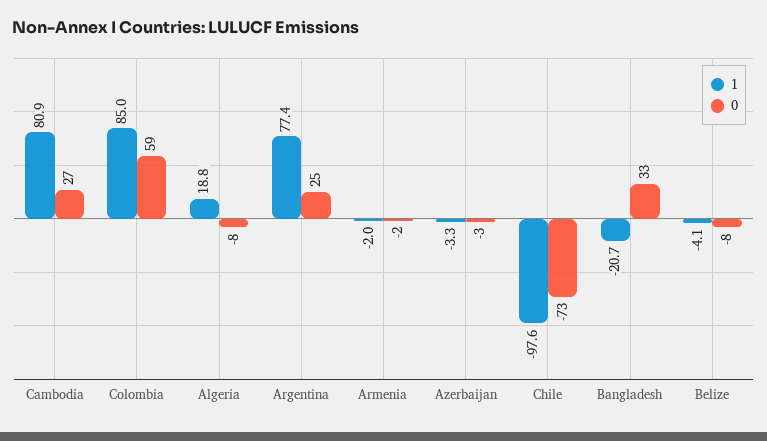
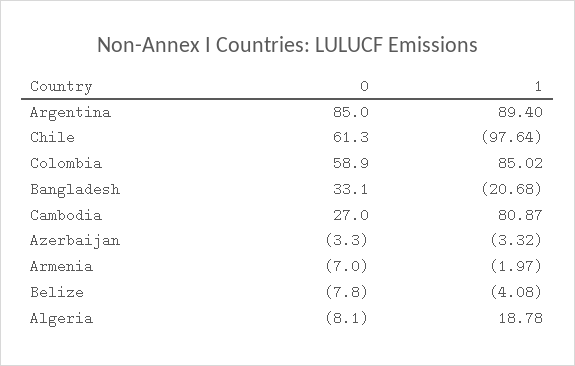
  {
    "1": {
      "Cambodia": 80.87,
      "Colombia": 85.02,
      "Algeria": 18.78,
-     "Argentina": 77.4,
+     "Argentina": 89.4,
      "Armenia": -1.97,
      "Azerbaijan": -3.32,
      "Chile": -97.64,
      "Bangladesh": -20.68,
      "Belize": -4.08
    },
    "0": {
      "Cambodia": 27,
      "Colombia": 58.9,
      "Algeria": -8.1,
-     "Argentina": 25,
+     "Argentina": 85,
-     "Armenia": -2,
+     "Armenia": -7,
      "Azerbaijan": -3.3,
-     "Chile": -73,
+     "Chile": 61.3,
      "Bangladesh": 33.1,
      "Belize": -7.8
    }
  }

